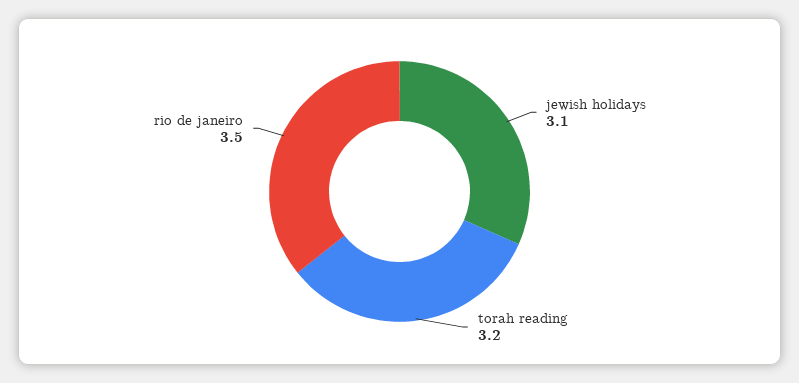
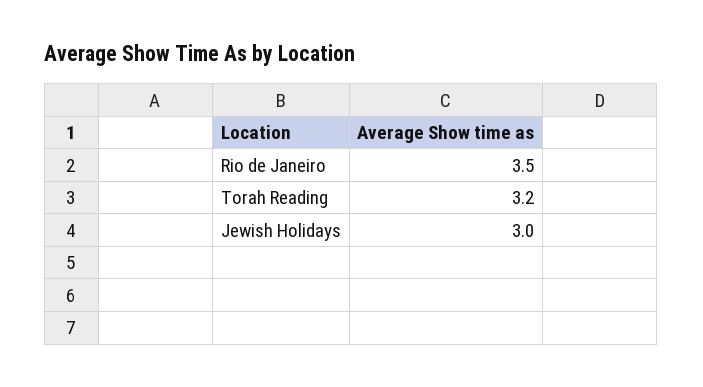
  {
-   "jewish holidays": 3.1,
+   "jewish holidays": 3,
    "torah reading": 3.2,
    "rio de janeiro": 3.5
  }

